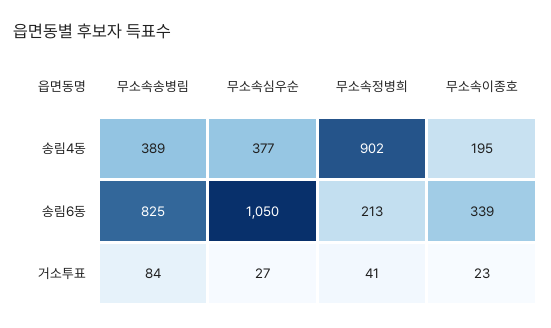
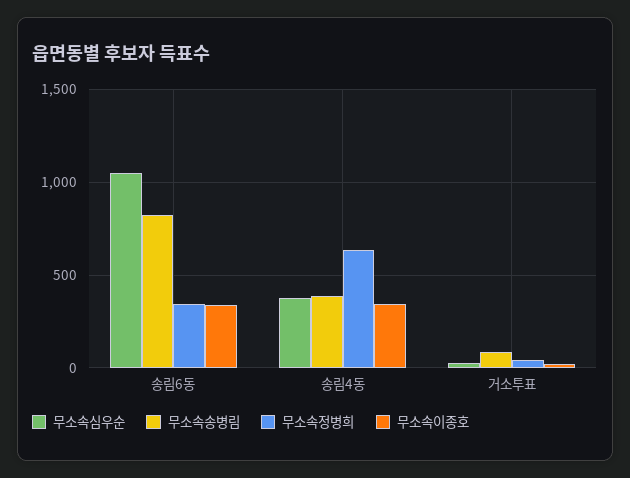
  {
    "무소속송병림": {
      "송림4동": 389,
      "송림6동": 825,
      "거소투표": 84
    },
    "무소속심우순": {
      "송림4동": 377,
      "송림6동": 1050,
      "거소투표": 27
    },
    "무소속정병희": {
-     "송림4동": 902,
+     "송림4동": 650,
-     "송림6동": 213,
+     "송림6동": 350,
      "거소투표": 41
    },
    "무소속이종호": {
-     "송림4동": 195,
+     "송림4동": 350,
      "송림6동": 339,
      "거소투표": 23
    }
  }

